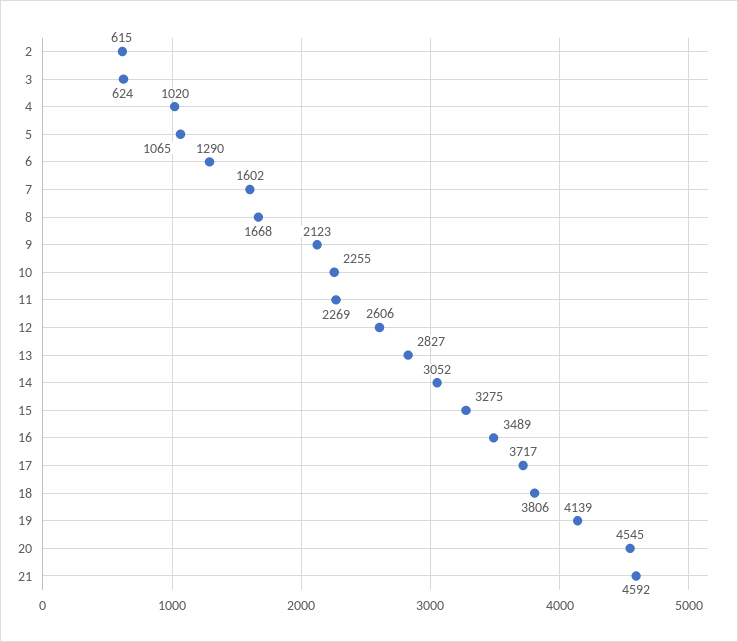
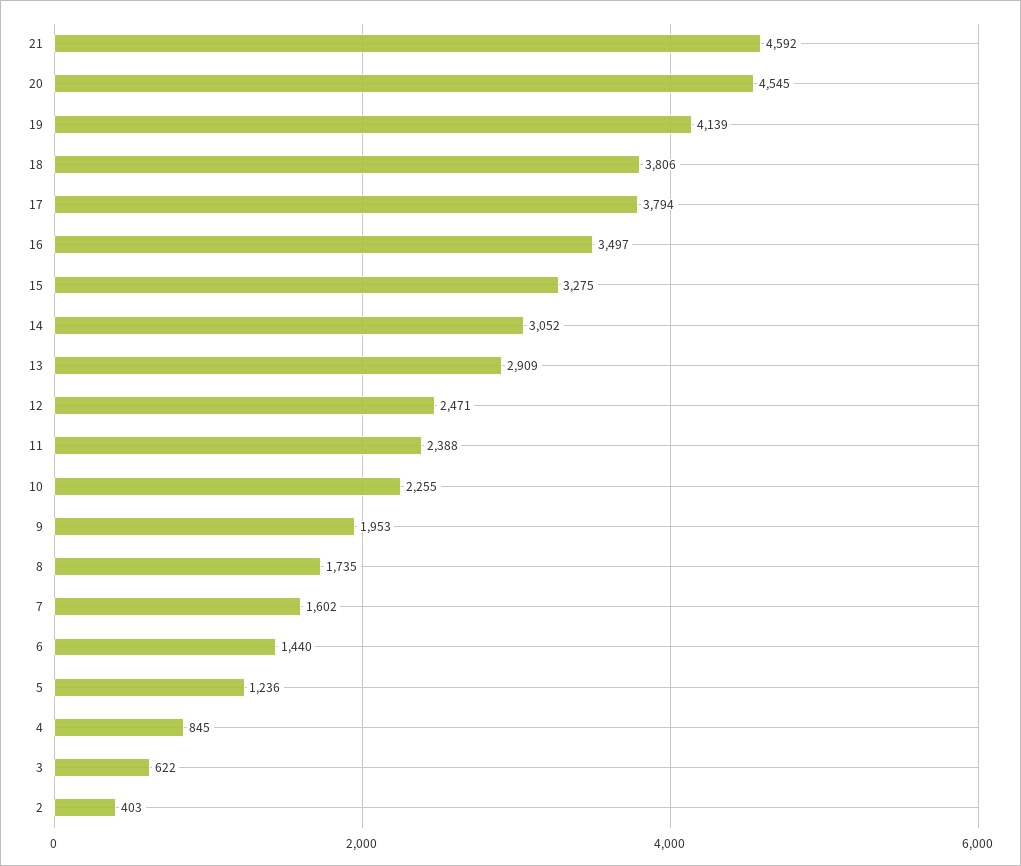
  {
-   "2": 615,
+   "2": 403,
-   "3": 624,
+   "3": 622,
-   "4": 1020,
+   "4": 845,
-   "5": 1065,
+   "5": 1236,
-   "6": 1290,
+   "6": 1440,
    "7": 1602,
-   "8": 1668,
+   "8": 1735,
-   "9": 2123,
+   "9": 1953,
    "10": 2255,
-   "11": 2269,
+   "11": 2388,
-   "12": 2606,
+   "12": 2471,
-   "13": 2827,
+   "13": 2909,
    "14": 3052,
    "15": 3275,
-   "16": 3489,
+   "16": 3497,
-   "17": 3717,
+   "17": 3794,
    "18": 3806,
    "19": 4139,
    "20": 4545,
    "21": 4592
  }

